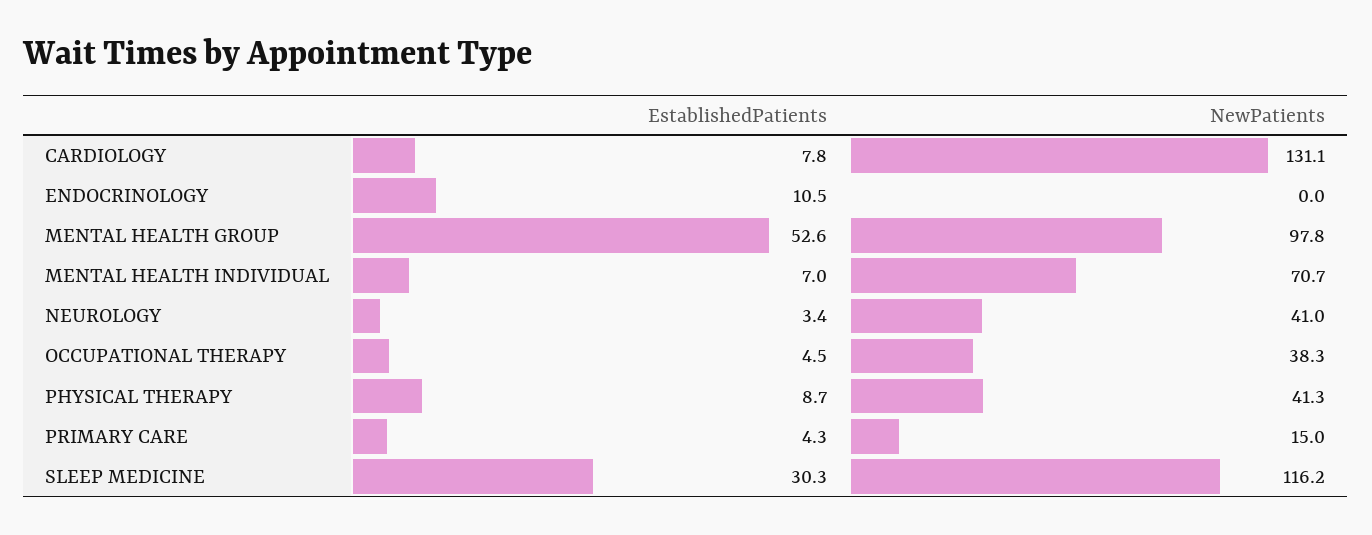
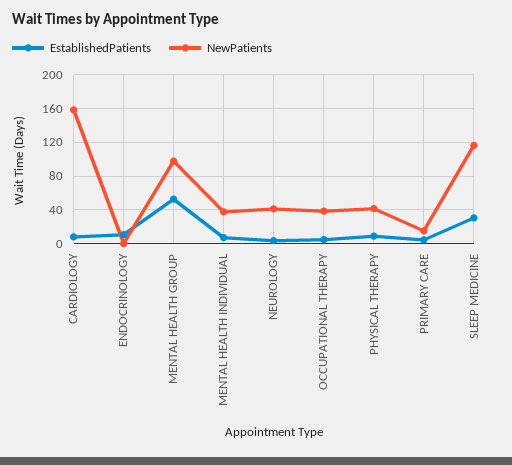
  {
    "EstablishedPatients": {
      "CARDIOLOGY": 7.8,
      "ENDOCRINOLOGY": 10.5,
      "MENTAL HEALTH GROUP": 52.6,
      "MENTAL HEALTH INDIVIDUAL": 7,
      "NEUROLOGY": 3.4,
      "OCCUPATIONAL THERAPY": 4.5,
      "PHYSICAL THERAPY": 8.7,
      "PRIMARY CARE": 4.3,
      "SLEEP MEDICINE": 30.3
    },
    "NewPatients": {
-     "CARDIOLOGY": 131.1,
+     "CARDIOLOGY": 160,
      "ENDOCRINOLOGY": 0,
      "MENTAL HEALTH GROUP": 97.8,
-     "MENTAL HEALTH INDIVIDUAL": 70.7,
+     "MENTAL HEALTH INDIVIDUAL": 40,
      "NEUROLOGY": 41,
      "OCCUPATIONAL THERAPY": 38.3,
      "PHYSICAL THERAPY": 41.3,
      "PRIMARY CARE": 15,
      "SLEEP MEDICINE": 116.2
    }
  }

